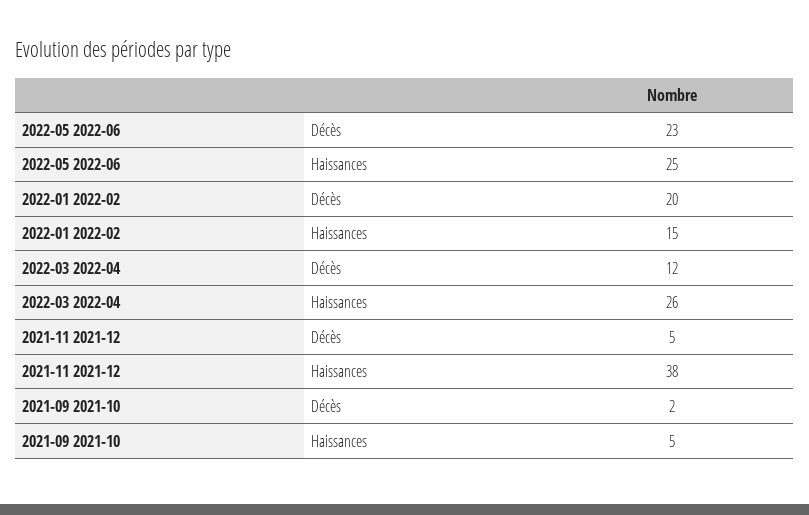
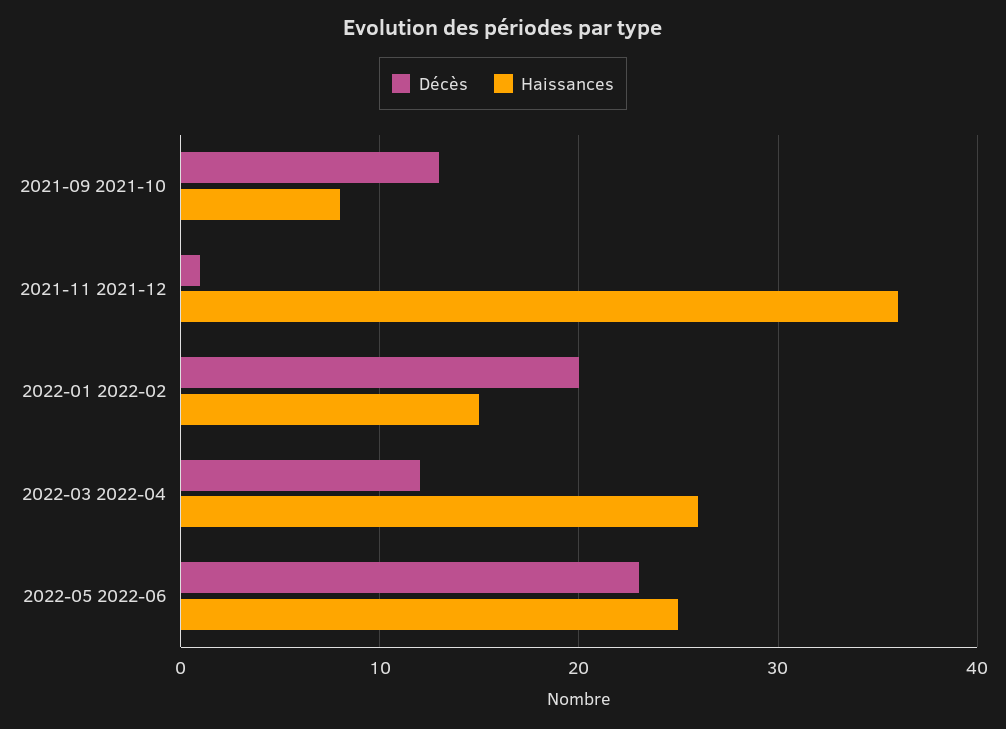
  {
    "Décès": {
      "2022-05 2022-06": 23,
      "2022-01 2022-02": 20,
      "2022-03 2022-04": 12,
-     "2021-11 2021-12": 5,
+     "2021-11 2021-12": 1,
-     "2021-09 2021-10": 2
+     "2021-09 2021-10": 13
    },
    "Наissances": {
      "2022-05 2022-06": 25,
      "2022-01 2022-02": 15,
      "2022-03 2022-04": 26,
-     "2021-11 2021-12": 38,
+     "2021-11 2021-12": 36,
-     "2021-09 2021-10": 5
+     "2021-09 2021-10": 8
    }
  }

